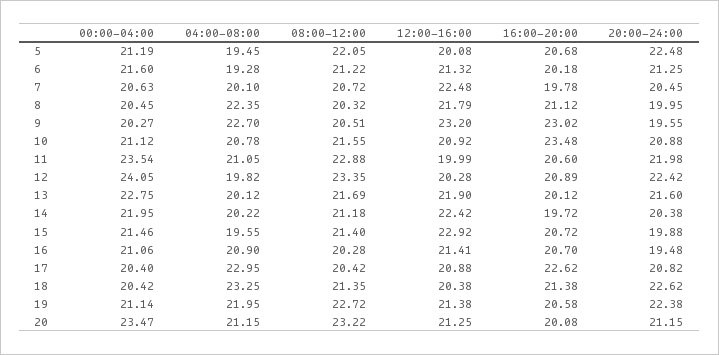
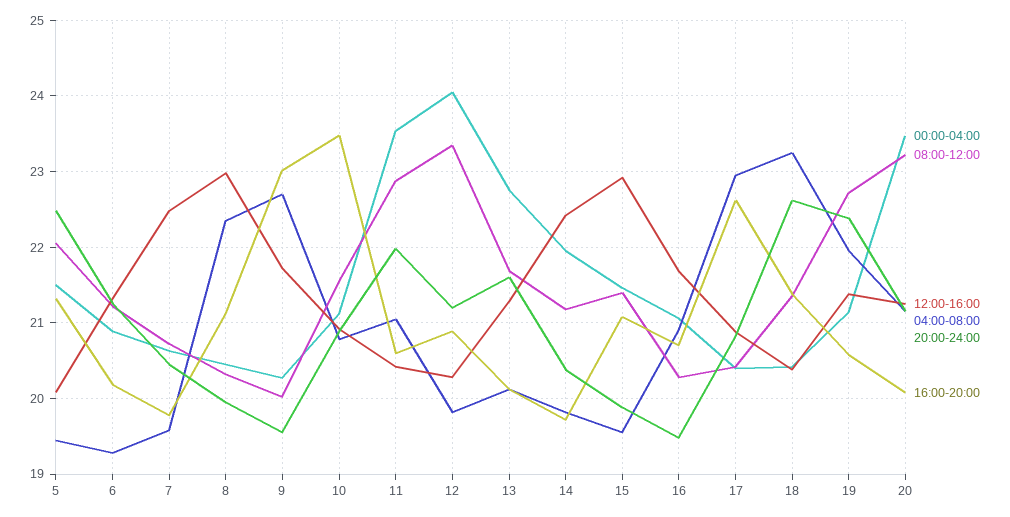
  {
    "00:00-04:00": {
-     "5": 21.19,
+     "5": 21.5,
-     "6": 21.6,
+     "6": 20.9,
      "7": 20.63,
      "8": 20.45,
      "9": 20.27,
      "10": 21.12,
      "11": 23.54,
      "12": 24.05,
      "13": 22.75,
      "14": 21.95,
      "15": 21.46,
      "16": 21.06,
      "17": 20.4,
      "18": 20.42,
      "19": 21.14,
      "20": 23.47
    },
    "04:00-08:00": {
      "5": 19.45,
      "6": 19.28,
-     "7": 20.1,
+     "7": 19.6,
      "8": 22.35,
      "9": 22.7,
      "10": 20.78,
      "11": 21.05,
      "12": 19.82,
      "13": 20.12,
-     "14": 20.22,
+     "14": 19.8,
      "15": 19.55,
      "16": 20.9,
      "17": 22.95,
      "18": 23.25,
      "19": 21.95,
      "20": 21.15
    },
    "08:00-12:00": {
      "5": 22.05,
      "6": 21.22,
      "7": 20.72,
      "8": 20.32,
-     "9": 20.51,
+     "9": 20,
      "10": 21.55,
      "11": 22.88,
      "12": 23.35,
      "13": 21.69,
      "14": 21.18,
      "15": 21.4,
      "16": 20.28,
      "17": 20.42,
      "18": 21.35,
      "19": 22.72,
      "20": 23.22
    },
    "12:00-16:00": {
      "5": 20.08,
      "6": 21.32,
      "7": 22.48,
-     "8": 21.79,
+     "8": 23,
-     "9": 23.2,
+     "9": 21.7,
      "10": 20.92,
-     "11": 19.99,
+     "11": 20.4,
      "12": 20.28,
-     "13": 21.9,
+     "13": 21.3,
      "14": 22.42,
      "15": 22.92,
-     "16": 21.41,
+     "16": 21.7,
      "17": 20.88,
      "18": 20.38,
      "19": 21.38,
      "20": 21.25
    },
    "16:00-20:00": {
-     "5": 20.68,
+     "5": 21.3,
      "6": 20.18,
      "7": 19.78,
      "8": 21.12,
      "9": 23.02,
      "10": 23.48,
      "11": 20.6,
      "12": 20.89,
      "13": 20.12,
      "14": 19.72,
-     "15": 20.72,
+     "15": 21.1,
      "16": 20.7,
      "17": 22.62,
      "18": 21.38,
      "19": 20.58,
      "20": 20.08
    },
    "20:00-24:00": {
      "5": 22.48,
      "6": 21.25,
      "7": 20.45,
      "8": 19.95,
      "9": 19.55,
      "10": 20.88,
      "11": 21.98,
-     "12": 22.42,
+     "12": 21.2,
      "13": 21.6,
      "14": 20.38,
      "15": 19.88,
      "16": 19.48,
      "17": 20.82,
      "18": 22.62,
      "19": 22.38,
      "20": 21.15
    }
  }

